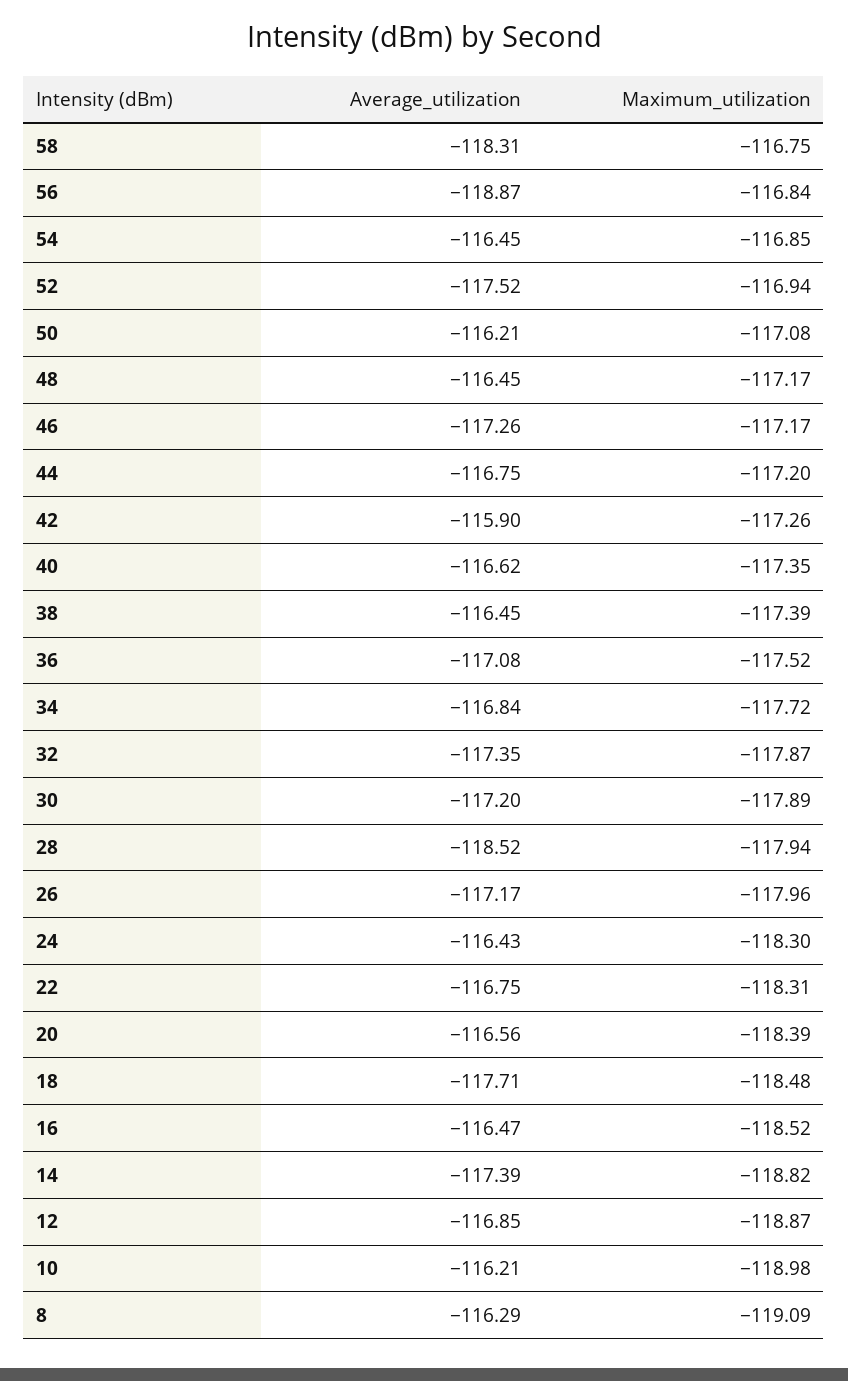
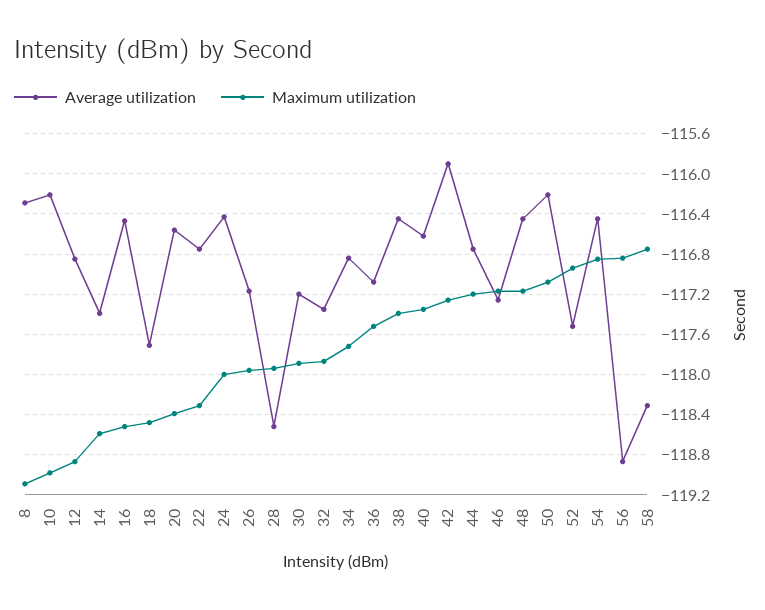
  {
    "Average_utilization": {
      "58": -118.31,
      "56": -118.87,
      "54": -116.45,
      "52": -117.52,
      "50": -116.21,
      "48": -116.45,
      "46": -117.26,
      "44": -116.75,
      "42": -115.9,
      "40": -116.62,
      "38": -116.45,
      "36": -117.08,
      "34": -116.84,
      "32": -117.35,
      "30": -117.2,
      "28": -118.52,
      "26": -117.17,
      "24": -116.43,
      "22": -116.75,
      "20": -116.56,
      "18": -117.71,
      "16": -116.47,
      "14": -117.39,
      "12": -116.85,
      "10": -116.21,
      "8": -116.29
    },
    "Maximum_utilization": {
      "58": -116.75,
      "56": -116.84,
      "54": -116.85,
      "52": -116.94,
      "50": -117.08,
      "48": -117.17,
      "46": -117.17,
      "44": -117.2,
      "42": -117.26,
      "40": -117.35,
      "38": -117.39,
      "36": -117.52,
      "34": -117.72,
      "32": -117.87,
      "30": -117.89,
      "28": -117.94,
      "26": -117.96,
-     "24": -118.3,
+     "24": -118,
      "22": -118.31,
      "20": -118.39,
      "18": -118.48,
      "16": -118.52,
-     "14": -118.82,
+     "14": -118.6,
      "12": -118.87,
      "10": -118.98,
      "8": -119.09
    }
  }

